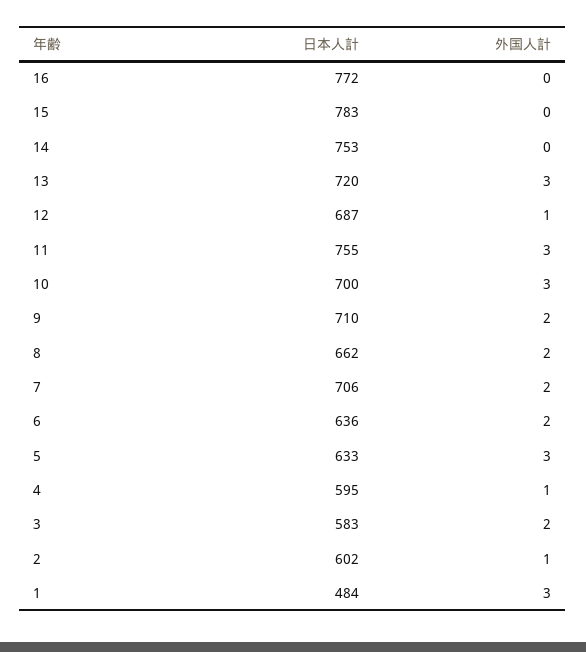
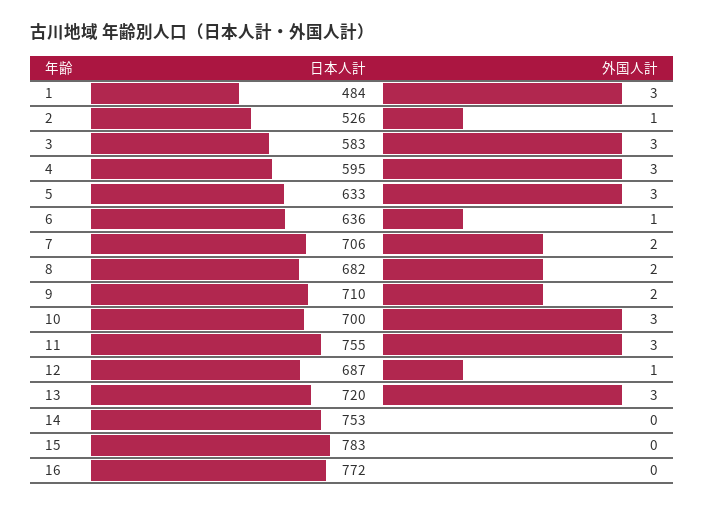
  {
    "日本人計": {
      "16": 772,
      "15": 783,
      "14": 753,
      "13": 720,
      "12": 687,
      "11": 755,
      "10": 700,
      "9": 710,
-     "8": 662,
+     "8": 682,
      "7": 706,
      "6": 636,
      "5": 633,
      "4": 595,
      "3": 583,
-     "2": 602,
+     "2": 526,
      "1": 484
    },
    "外国人計": {
      "16": 0,
      "15": 0,
      "14": 0,
      "13": 3,
      "12": 1,
      "11": 3,
      "10": 3,
      "9": 2,
      "8": 2,
      "7": 2,
-     "6": 2,
+     "6": 1,
      "5": 3,
-     "4": 1,
+     "4": 3,
-     "3": 2,
+     "3": 3,
      "2": 1,
      "1": 3
    }
  }

